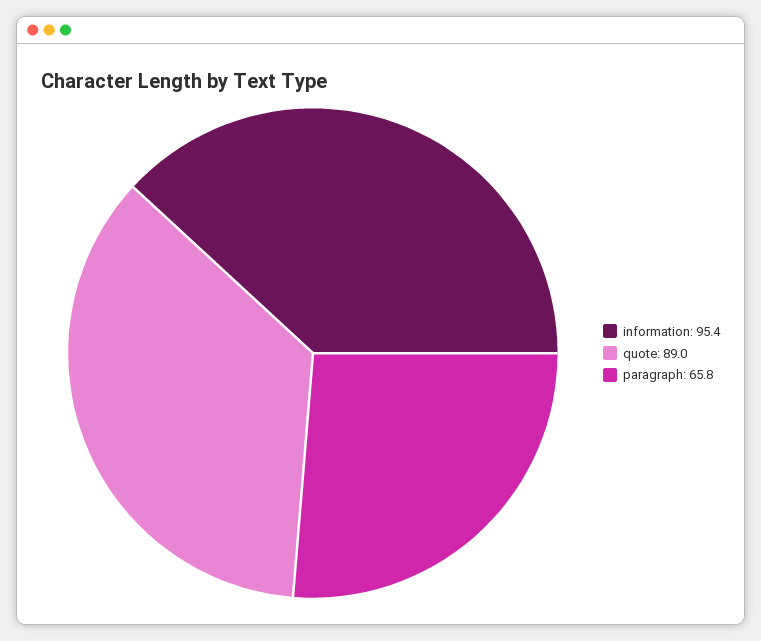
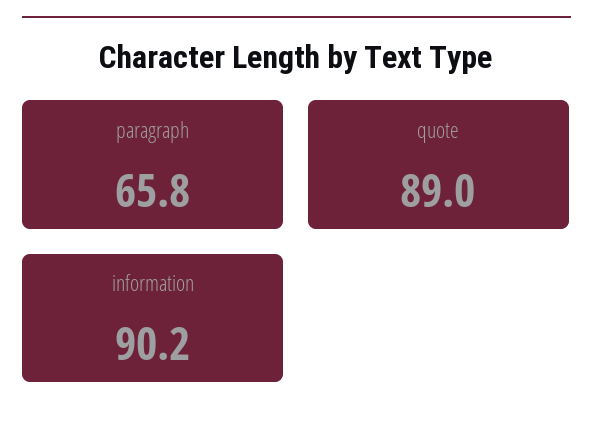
  {
-   "information": 95.4,
+   "information": 90.2,
    "quote": 89,
    "paragraph": 65.8
  }

